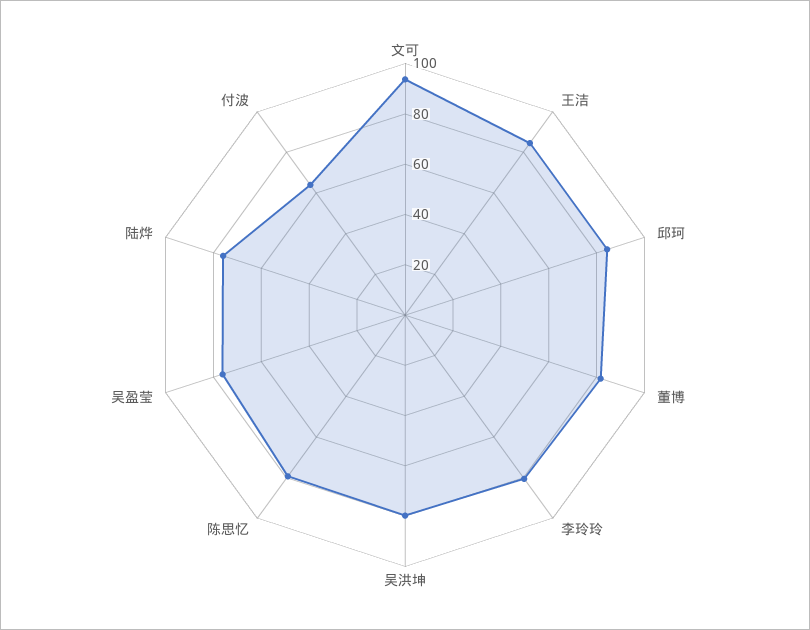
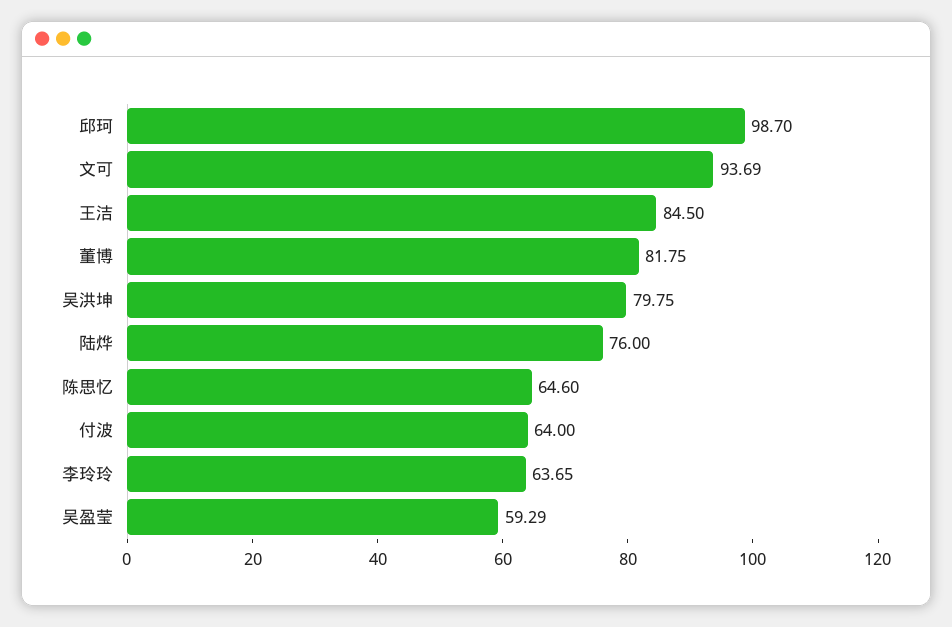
  {
    "文可": 93.69,
    "王洁": 84.5,
-   "邱珂": 85,
+   "邱珂": 98.7,
    "董博": 81.75,
-   "李玲玲": 80,
+   "李玲玲": 63.65,
    "吴洪坤": 79.75,
-   "陈思忆": 80,
+   "陈思忆": 64.6,
-   "吴盈莹": 75,
+   "吴盈莹": 59.29,
    "陆烨": 76,
    "付波": 64
  }

